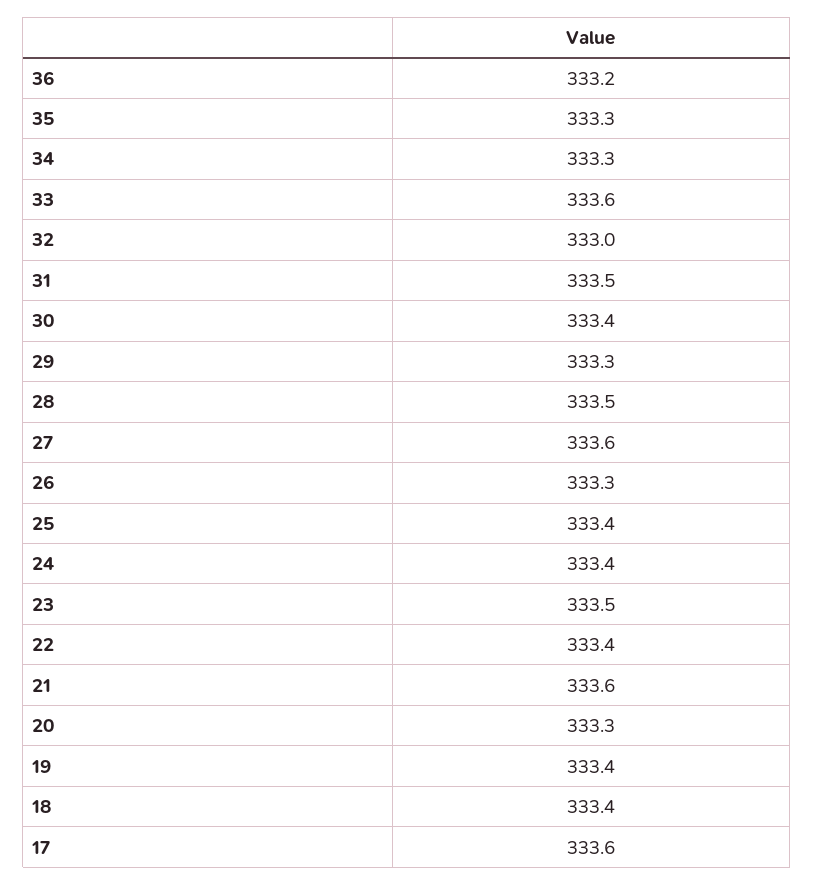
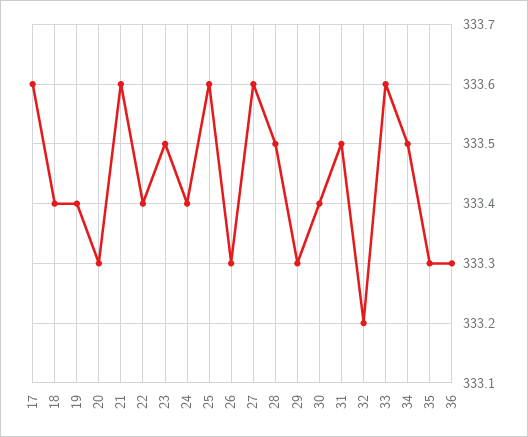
  {
-   "36": 333.2,
+   "36": 333.3,
    "35": 333.3,
-   "34": 333.3,
+   "34": 333.5,
    "33": 333.6,
-   "32": 333,
+   "32": 333.2,
    "31": 333.5,
    "30": 333.4,
    "29": 333.3,
    "28": 333.5,
    "27": 333.6,
    "26": 333.3,
-   "25": 333.4,
+   "25": 333.6,
    "24": 333.4,
    "23": 333.5,
    "22": 333.4,
    "21": 333.6,
    "20": 333.3,
    "19": 333.4,
    "18": 333.4,
    "17": 333.6
  }

